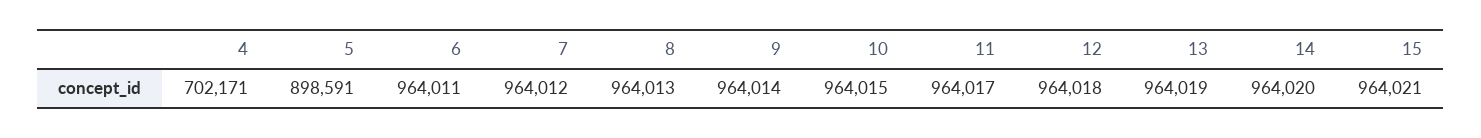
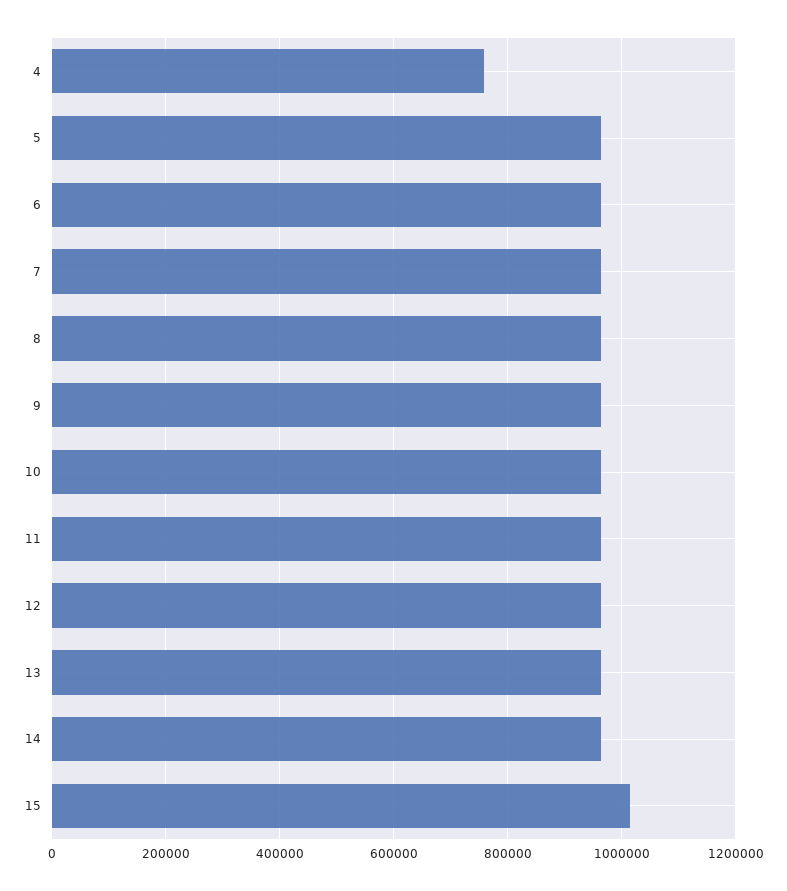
  {
-   "4": 702171,
+   "4": 760000,
-   "5": 898591,
+   "5": 960000,
    "6": 964011,
    "7": 964012,
    "8": 964013,
    "9": 964014,
    "10": 964015,
    "11": 964017,
    "12": 964018,
    "13": 964019,
    "14": 964020,
-   "15": 964021
+   "15": 1020000
  }

